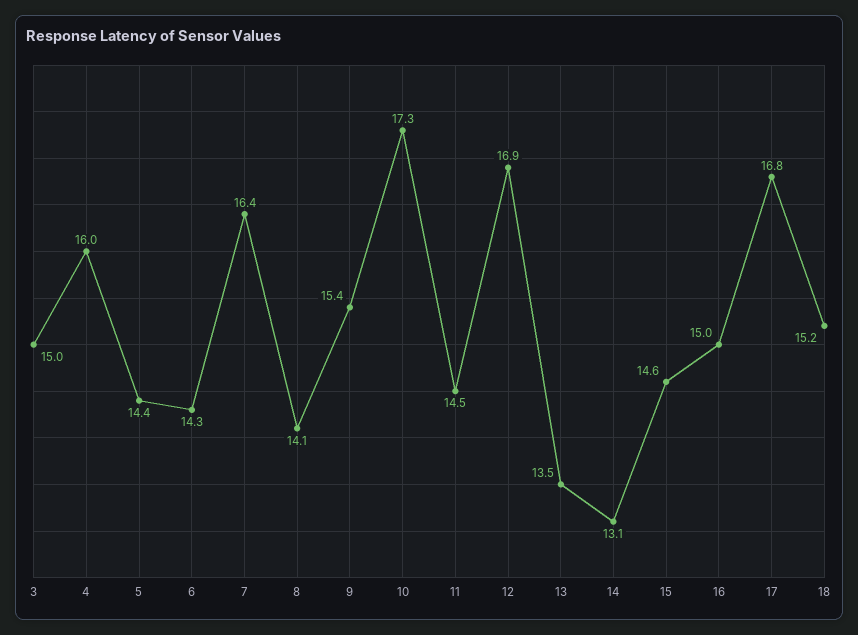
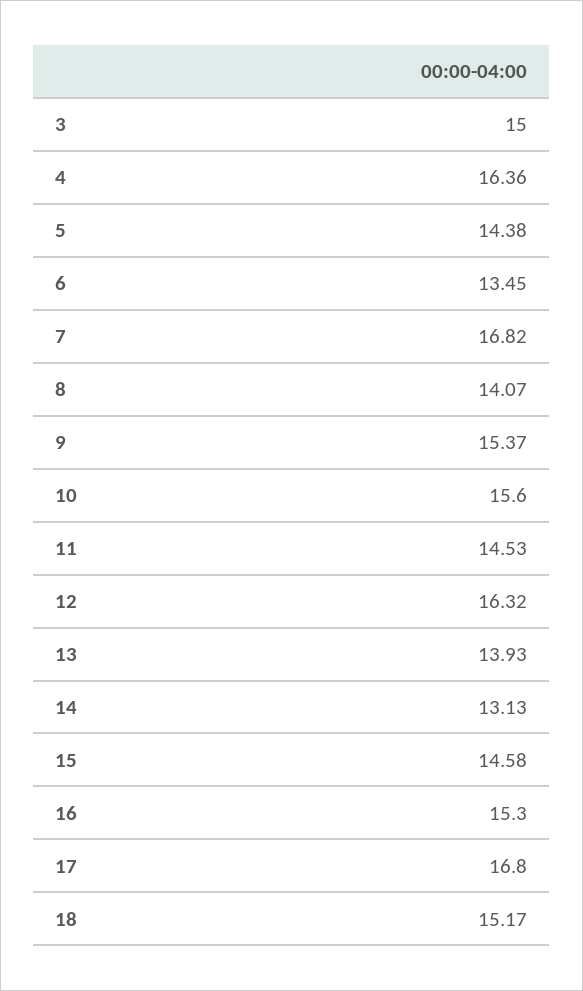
  {
    "3": 15,
-   "4": 16,
+   "4": 16.36,
    "5": 14.38,
-   "6": 14.3,
+   "6": 13.45,
-   "7": 16.4,
+   "7": 16.82,
    "8": 14.07,
    "9": 15.37,
-   "10": 17.3,
+   "10": 15.6,
    "11": 14.53,
-   "12": 16.9,
+   "12": 16.32,
-   "13": 13.5,
+   "13": 13.93,
    "14": 13.13,
    "15": 14.58,
-   "16": 15,
+   "16": 15.3,
    "17": 16.8,
    "18": 15.17
  }

